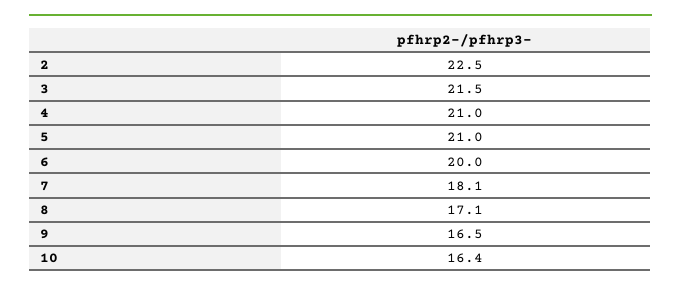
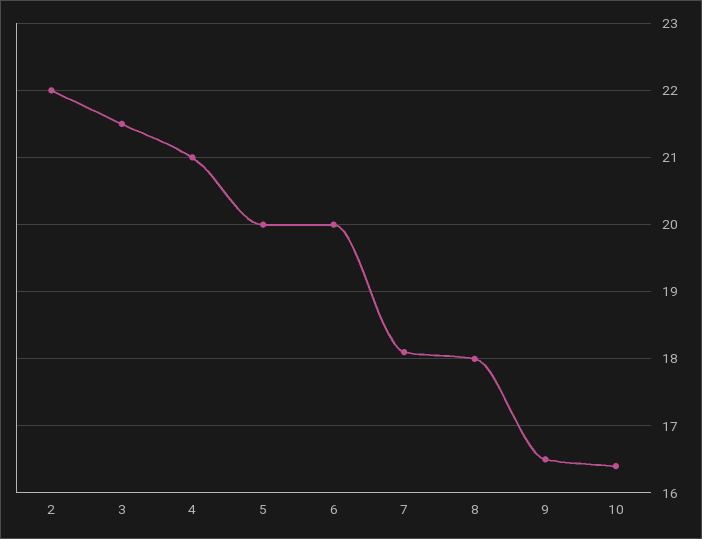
  {
-   "2": 22.5,
+   "2": 22,
    "3": 21.5,
    "4": 21,
-   "5": 21,
+   "5": 20,
    "6": 20,
    "7": 18.1,
-   "8": 17.1,
+   "8": 18,
    "9": 16.5,
    "10": 16.4
  }

